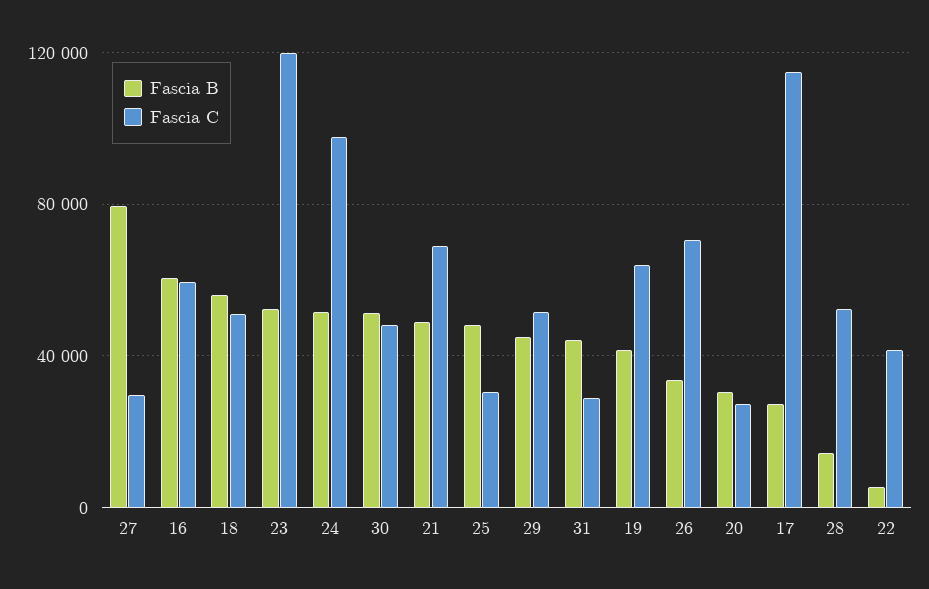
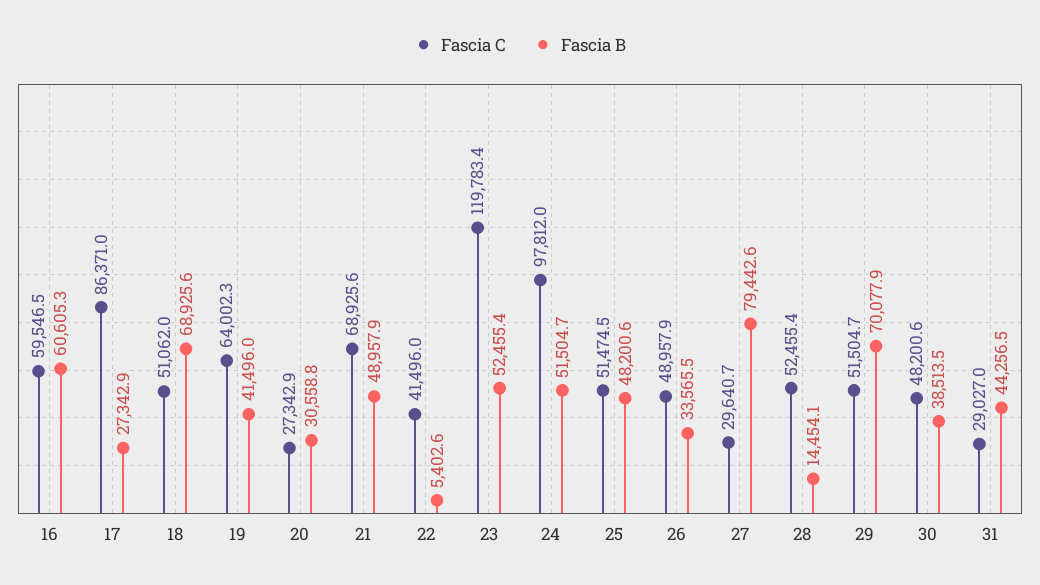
  {
    "Fascia B": {
      "27": 79442.6,
      "16": 60605.3,
-     "18": 55000,
+     "18": 68925.6,
      "23": 52455.4,
      "24": 51504.7,
-     "30": 50000,
+     "30": 38513.5,
      "21": 48957.9,
      "25": 48200.6,
-     "29": 45000,
+     "29": 70077.9,
      "31": 44256.5,
      "19": 41496,
      "26": 33565.5,
      "20": 30558.8,
      "17": 27342.9,
      "28": 14454.1,
      "22": 5402.6
    },
    "Fascia C": {
      "27": 29640.7,
      "16": 59546.5,
      "18": 51062,
      "23": 119783.4,
      "24": 97812,
      "30": 48200.6,
      "21": 68925.6,
-     "25": 30000,
+     "25": 51474.5,
      "29": 51504.7,
      "31": 29027,
      "19": 64002.3,
-     "26": 70000,
+     "26": 48957.9,
      "20": 27342.9,
-     "17": 115000,
+     "17": 86371,
      "28": 52455.4,
      "22": 41496
    }
  }

